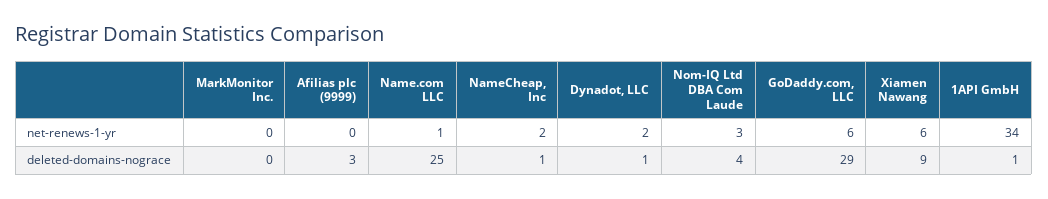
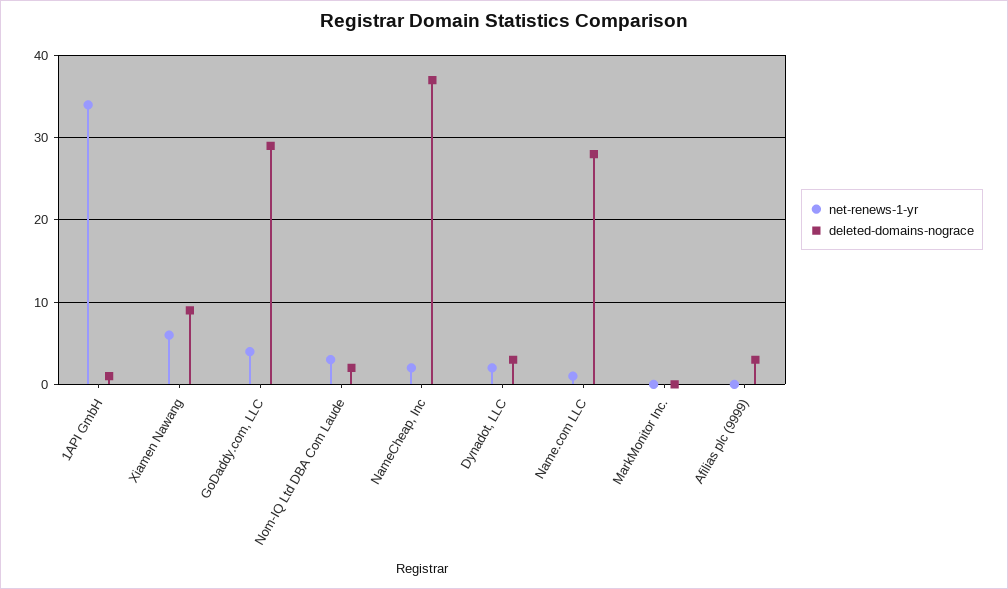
  {
    "net-renews-1-yr": {
      "MarkMonitor Inc.": 0,
      "Afilias plc (9999)": 0,
      "Name.com LLC": 1,
      "NameCheap, Inc": 2,
      "Dynadot, LLC": 2,
      "Nom-IQ Ltd DBA Com Laude": 3,
-     "GoDaddy.com, LLC": 6,
+     "GoDaddy.com, LLC": 4,
      "Xiamen Nawang": 6,
      "1API GmbH": 34
    },
    "deleted-domains-nograce": {
      "MarkMonitor Inc.": 0,
      "Afilias plc (9999)": 3,
-     "Name.com LLC": 25,
+     "Name.com LLC": 28,
-     "NameCheap, Inc": 1,
+     "NameCheap, Inc": 37,
-     "Dynadot, LLC": 1,
+     "Dynadot, LLC": 3,
-     "Nom-IQ Ltd DBA Com Laude": 4,
+     "Nom-IQ Ltd DBA Com Laude": 2,
      "GoDaddy.com, LLC": 29,
      "Xiamen Nawang": 9,
      "1API GmbH": 1
    }
  }

